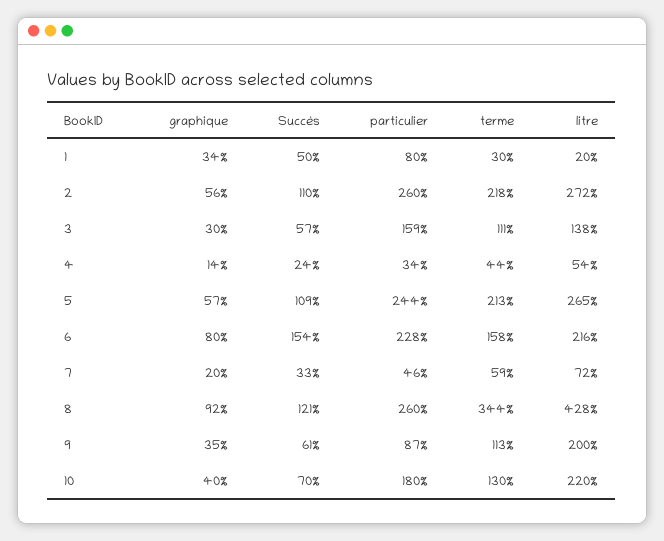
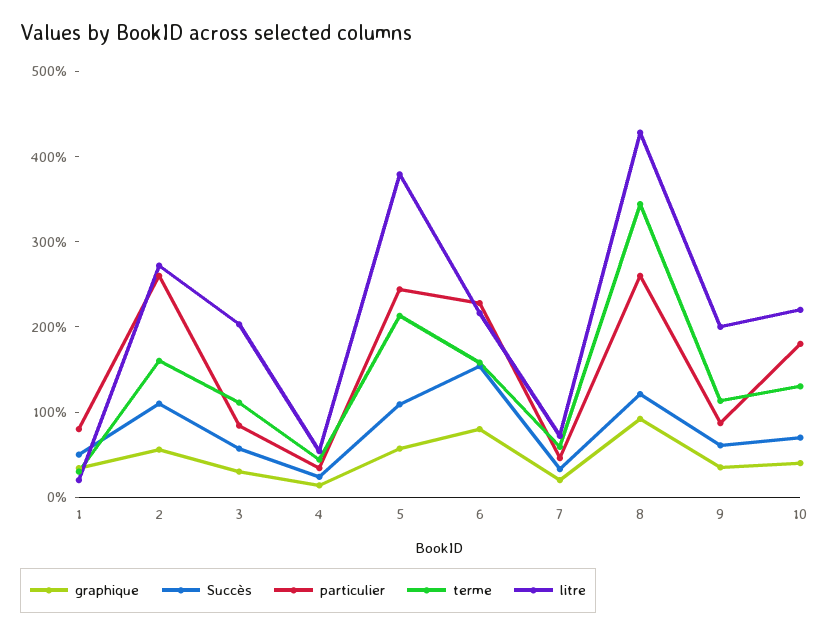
  {
    "graphique": {
      "1": 34,
      "2": 56,
      "3": 30,
      "4": 14,
      "5": 57,
      "6": 80,
      "7": 20,
      "8": 92,
      "9": 35,
      "10": 40
    },
    "Succès": {
      "1": 50,
      "2": 110,
      "3": 57,
      "4": 24,
      "5": 109,
      "6": 154,
      "7": 33,
      "8": 121,
      "9": 61,
      "10": 70
    },
    "particulier": {
      "1": 80,
      "2": 260,
-     "3": 159,
+     "3": 80,
      "4": 34,
      "5": 244,
      "6": 228,
      "7": 46,
      "8": 260,
      "9": 87,
      "10": 180
    },
    "terme": {
      "1": 30,
-     "2": 218,
+     "2": 160,
      "3": 111,
      "4": 44,
      "5": 213,
      "6": 158,
      "7": 59,
      "8": 344,
      "9": 113,
      "10": 130
    },
    "litre": {
      "1": 20,
      "2": 272,
-     "3": 138,
+     "3": 200,
      "4": 54,
-     "5": 265,
+     "5": 380,
      "6": 216,
      "7": 72,
      "8": 428,
      "9": 200,
      "10": 220
    }
  }

